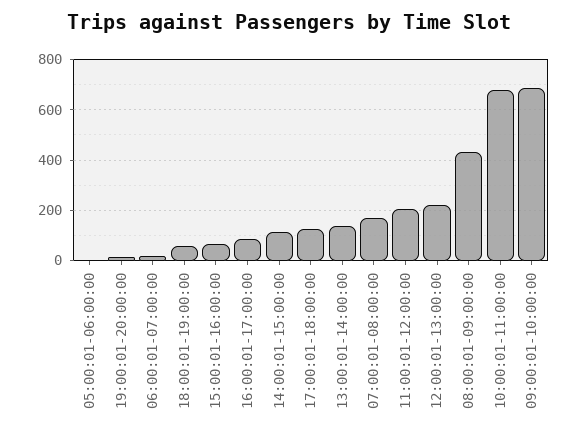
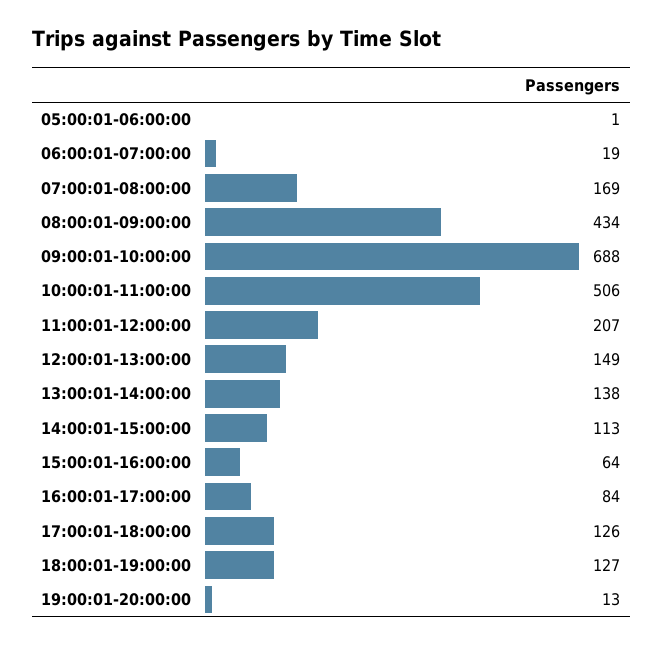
  {
    "05:00:01-06:00:00": 1,
    "19:00:01-20:00:00": 13,
    "06:00:01-07:00:00": 19,
-   "18:00:01-19:00:00": 50,
+   "18:00:01-19:00:00": 127,
    "15:00:01-16:00:00": 64,
    "16:00:01-17:00:00": 84,
    "14:00:01-15:00:00": 113,
    "17:00:01-18:00:00": 126,
    "13:00:01-14:00:00": 138,
    "07:00:01-08:00:00": 169,
    "11:00:01-12:00:00": 207,
-   "12:00:01-13:00:00": 225,
+   "12:00:01-13:00:00": 149,
    "08:00:01-09:00:00": 434,
-   "10:00:01-11:00:00": 675,
+   "10:00:01-11:00:00": 506,
    "09:00:01-10:00:00": 688
  }

